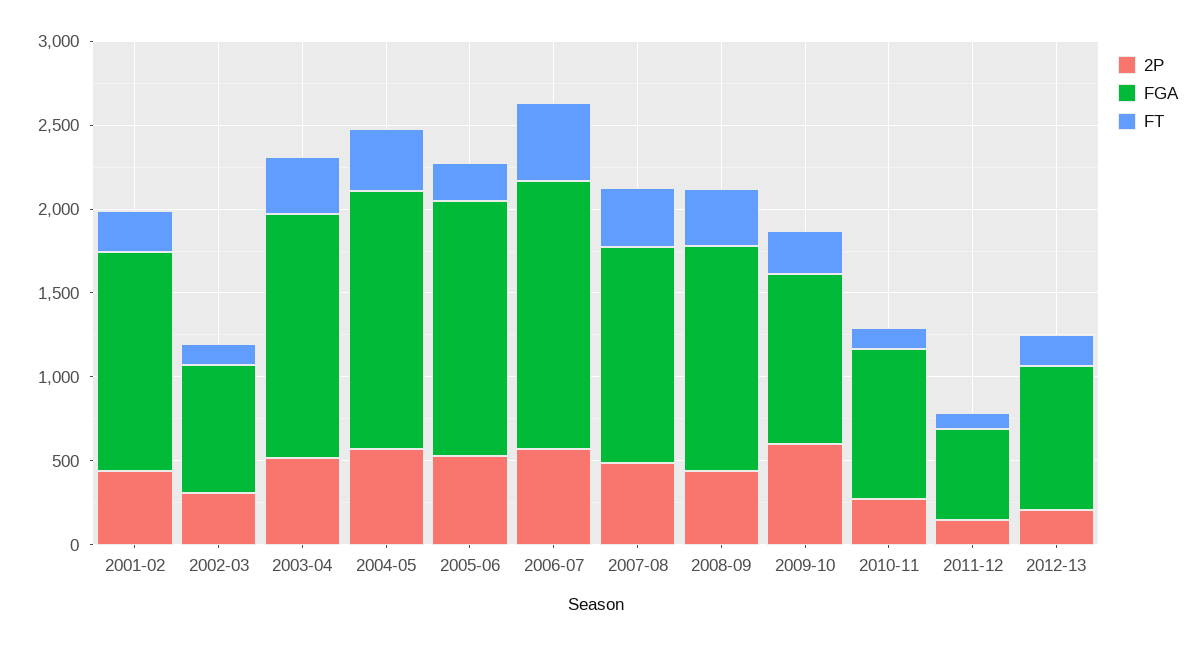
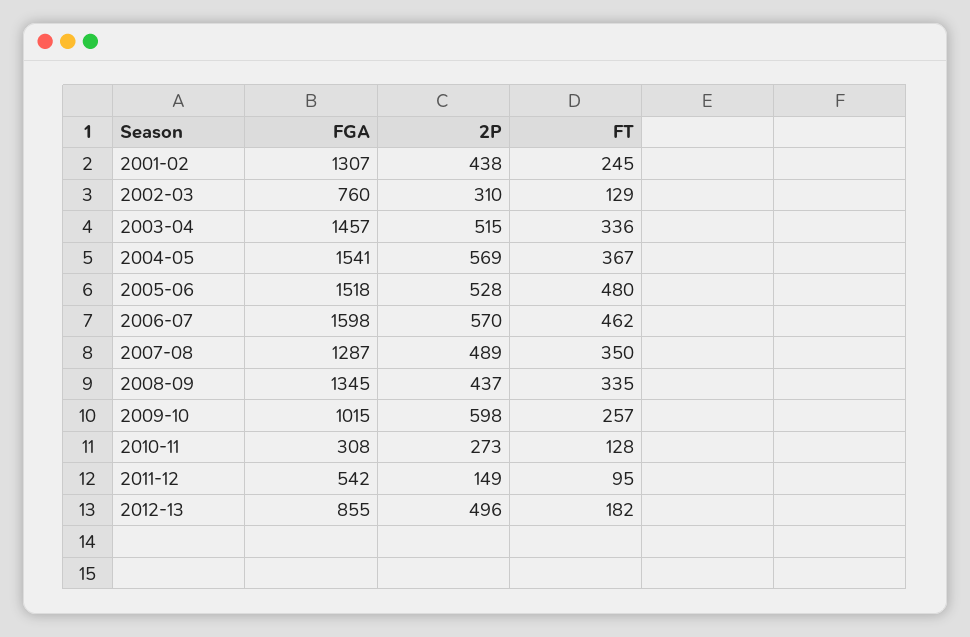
  {
    "2P": {
      "2001-02": 438,
      "2002-03": 310,
      "2003-04": 515,
      "2004-05": 569,
      "2005-06": 528,
      "2006-07": 570,
      "2007-08": 489,
      "2008-09": 437,
      "2009-10": 598,
      "2010-11": 273,
      "2011-12": 149,
-     "2012-13": 200
+     "2012-13": 496
    },
    "FGA": {
      "2001-02": 1307,
      "2002-03": 760,
      "2003-04": 1457,
      "2004-05": 1541,
      "2005-06": 1518,
      "2006-07": 1598,
      "2007-08": 1287,
      "2008-09": 1345,
      "2009-10": 1015,
-     "2010-11": 900,
+     "2010-11": 308,
      "2011-12": 542,
      "2012-13": 855
    },
    "FT": {
      "2001-02": 245,
      "2002-03": 129,
      "2003-04": 336,
      "2004-05": 367,
-     "2005-06": 200,
+     "2005-06": 480,
      "2006-07": 462,
      "2007-08": 350,
      "2008-09": 335,
      "2009-10": 257,
      "2010-11": 128,
      "2011-12": 95,
      "2012-13": 182
    }
  }

